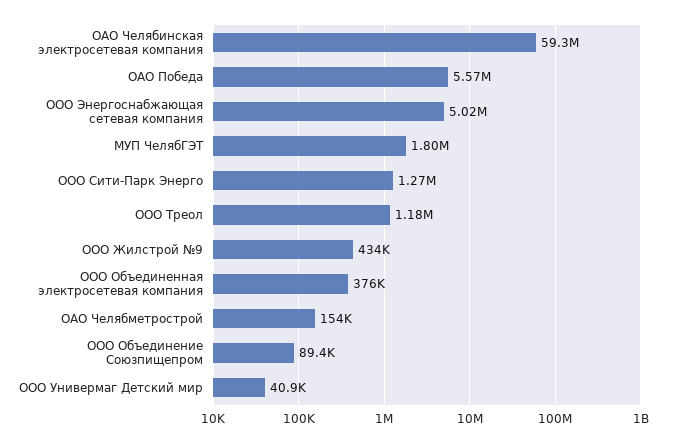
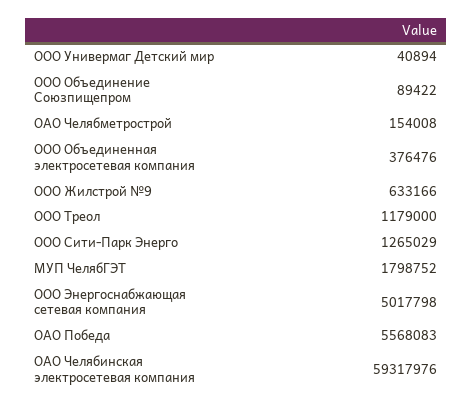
  {
    "ОАО Челябинская электросетевая компания": 59317976,
    "ОАО Победа": 5568083,
    "ООО Энергоснабжающая сетевая компания": 5017798,
    "МУП ЧелябГЭТ": 1798752,
    "ООО Сити-Парк Энерго": 1265029,
    "ООО Треол": 1179000,
-   "ООО Жилстрой №9": 434000,
+   "ООО Жилстрой №9": 633166,
    "ООО Объединенная электросетевая компания": 376476,
    "ОАО Челябметрострой": 154008,
    "ООО Объединение Союзпищепром": 89422,
    "ООО Универмаг Детский мир": 40894
  }

